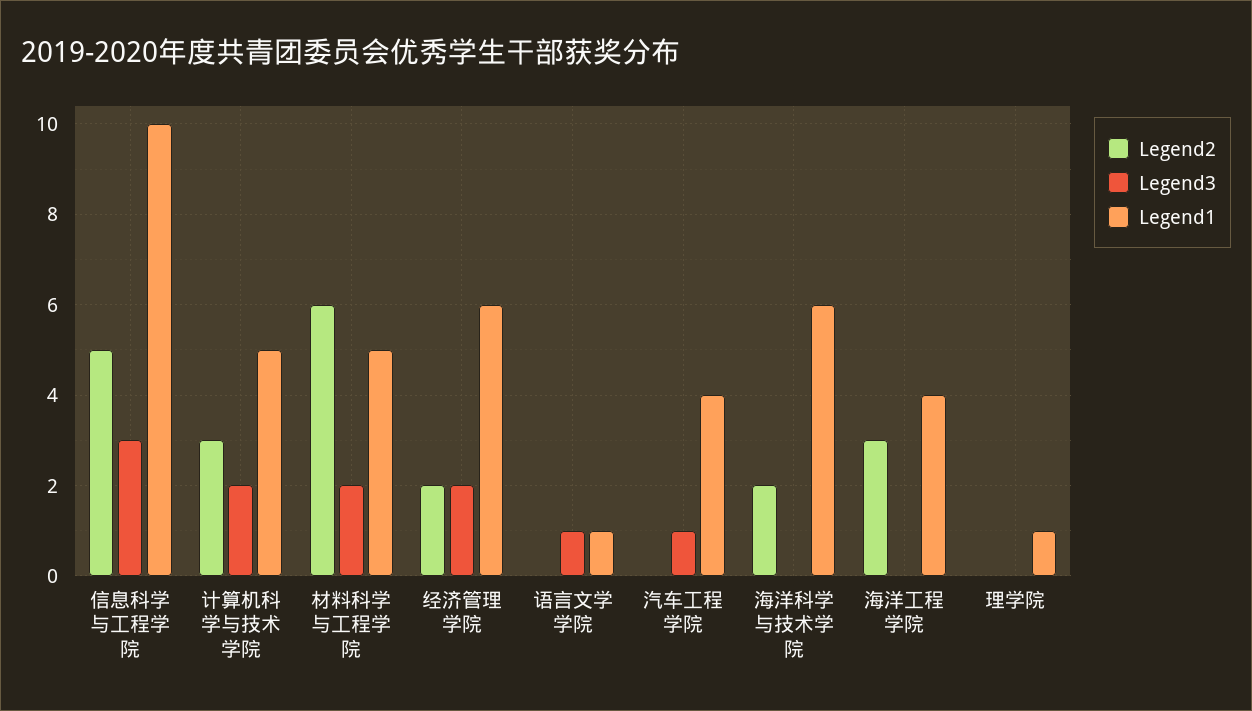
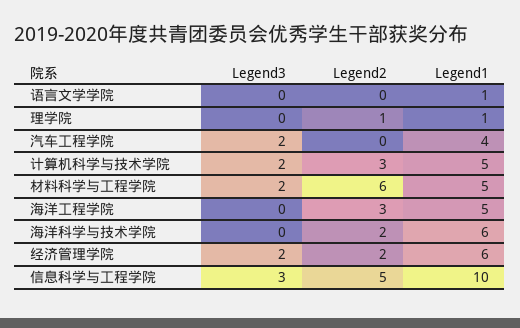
  {
    "Legend2": {
      "信息科学与工程学院": 5,
      "计算机科学与技术学院": 3,
      "材料科学与工程学院": 6,
      "经济管理学院": 2,
      "语言文学学院": 0,
      "汽车工程学院": 0,
      "海洋科学与技术学院": 2,
      "海洋工程学院": 3,
-     "理学院": 0
+     "理学院": 1
    },
    "Legend3": {
      "信息科学与工程学院": 3,
      "计算机科学与技术学院": 2,
      "材料科学与工程学院": 2,
      "经济管理学院": 2,
-     "语言文学学院": 1,
+     "语言文学学院": 0,
-     "汽车工程学院": 1,
+     "汽车工程学院": 2,
      "海洋科学与技术学院": 0,
      "海洋工程学院": 0,
      "理学院": 0
    },
    "Legend1": {
      "信息科学与工程学院": 10,
      "计算机科学与技术学院": 5,
      "材料科学与工程学院": 5,
      "经济管理学院": 6,
      "语言文学学院": 1,
      "汽车工程学院": 4,
      "海洋科学与技术学院": 6,
-     "海洋工程学院": 4,
+     "海洋工程学院": 5,
      "理学院": 1
    }
  }

